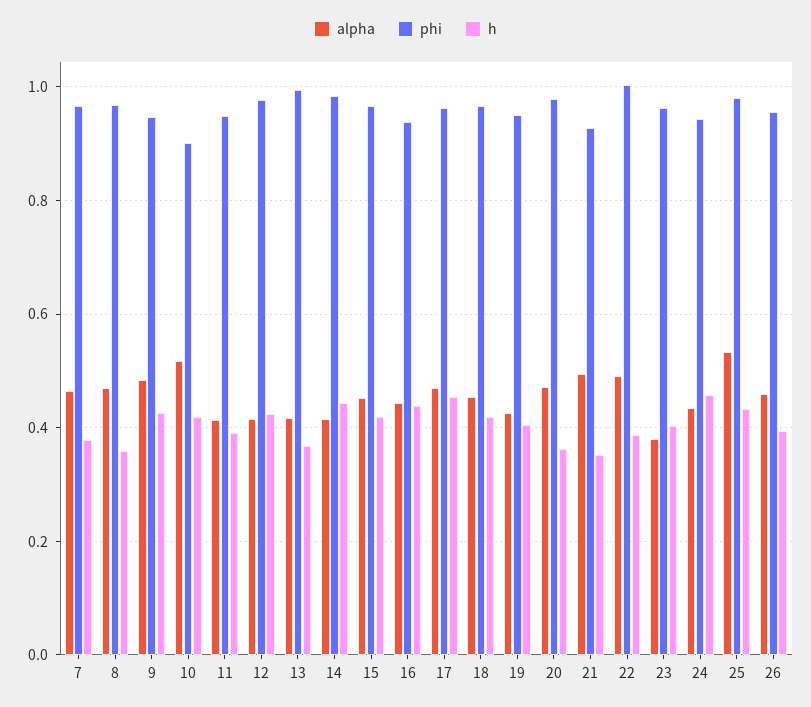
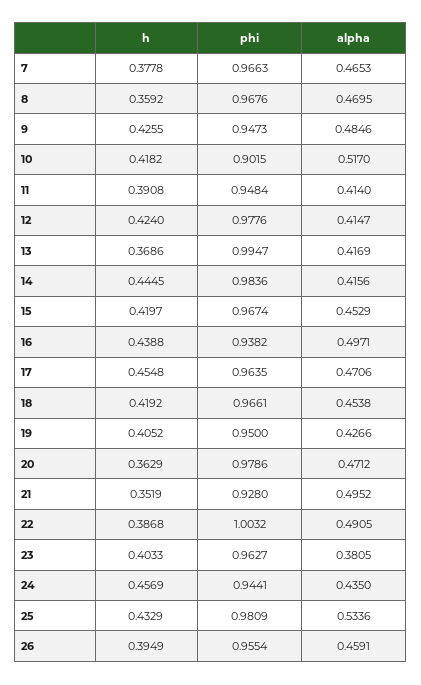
  {
    "alpha": {
      "7": 0.4653,
      "8": 0.4695,
      "9": 0.4846,
      "10": 0.517,
      "11": 0.414,
      "12": 0.4147,
      "13": 0.4169,
      "14": 0.4156,
      "15": 0.4529,
-     "16": 0.44,
+     "16": 0.4971,
      "17": 0.4706,
      "18": 0.4538,
      "19": 0.4266,
      "20": 0.4712,
      "21": 0.4952,
      "22": 0.4905,
      "23": 0.3805,
      "24": 0.435,
      "25": 0.5336,
      "26": 0.4591
    },
    "phi": {
      "7": 0.9663,
      "8": 0.9676,
      "9": 0.9473,
      "10": 0.9015,
      "11": 0.9484,
      "12": 0.9776,
      "13": 0.9947,
      "14": 0.9836,
      "15": 0.9674,
      "16": 0.9382,
      "17": 0.9635,
      "18": 0.9661,
      "19": 0.95,
      "20": 0.9786,
      "21": 0.928,
      "22": 1.0032,
      "23": 0.9627,
      "24": 0.9441,
      "25": 0.9809,
      "26": 0.9554
    },
    "h": {
      "7": 0.3778,
      "8": 0.3592,
      "9": 0.4255,
      "10": 0.4182,
      "11": 0.3908,
      "12": 0.424,
      "13": 0.3686,
      "14": 0.4445,
      "15": 0.4197,
      "16": 0.4388,
      "17": 0.4548,
      "18": 0.4192,
      "19": 0.4052,
      "20": 0.3629,
      "21": 0.3519,
      "22": 0.3868,
      "23": 0.4033,
      "24": 0.4569,
      "25": 0.4329,
      "26": 0.3949
    }
  }

